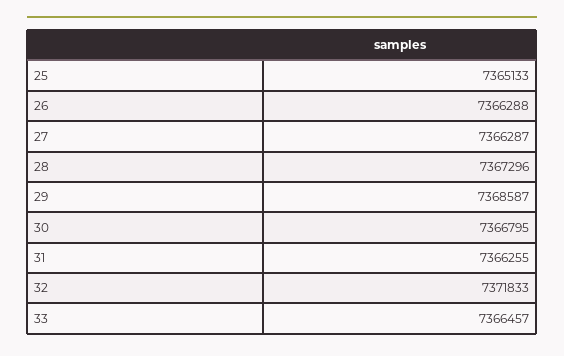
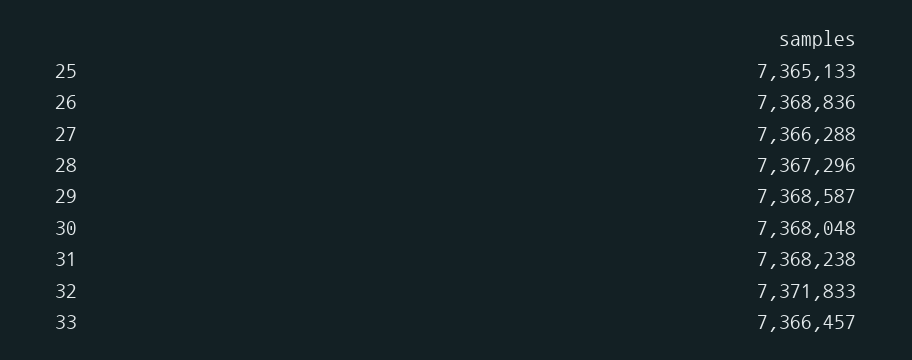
  {
    "25": 7365133,
-   "26": 7366288,
+   "26": 7368836,
-   "27": 7366287,
+   "27": 7366288,
    "28": 7367296,
    "29": 7368587,
-   "30": 7366795,
+   "30": 7368048,
-   "31": 7366255,
+   "31": 7368238,
    "32": 7371833,
    "33": 7366457
  }

